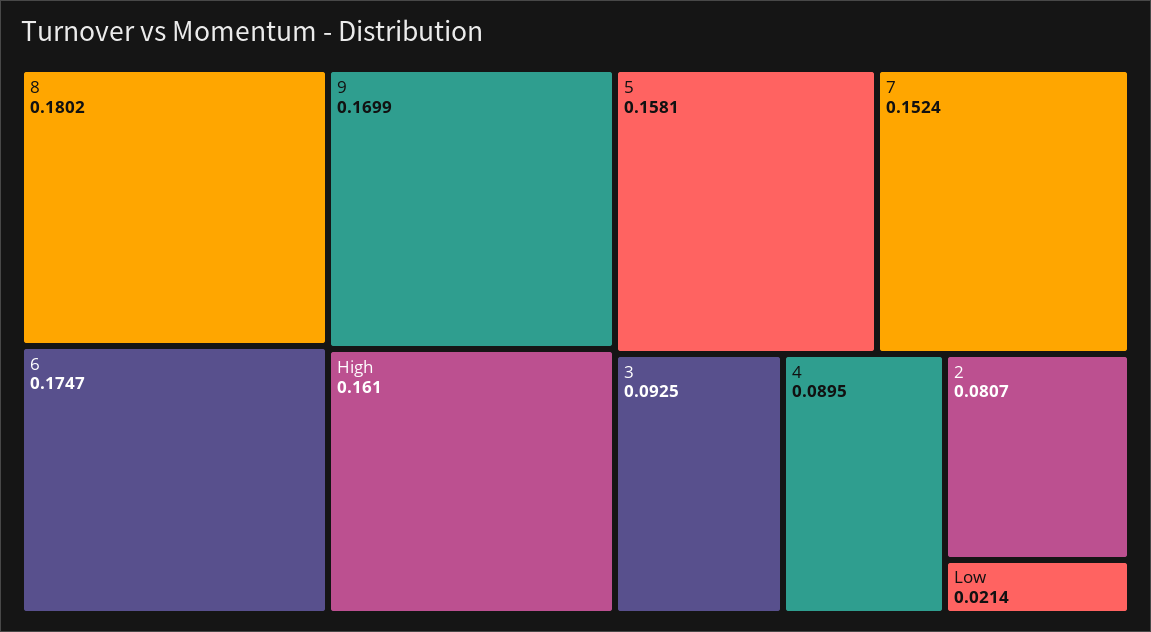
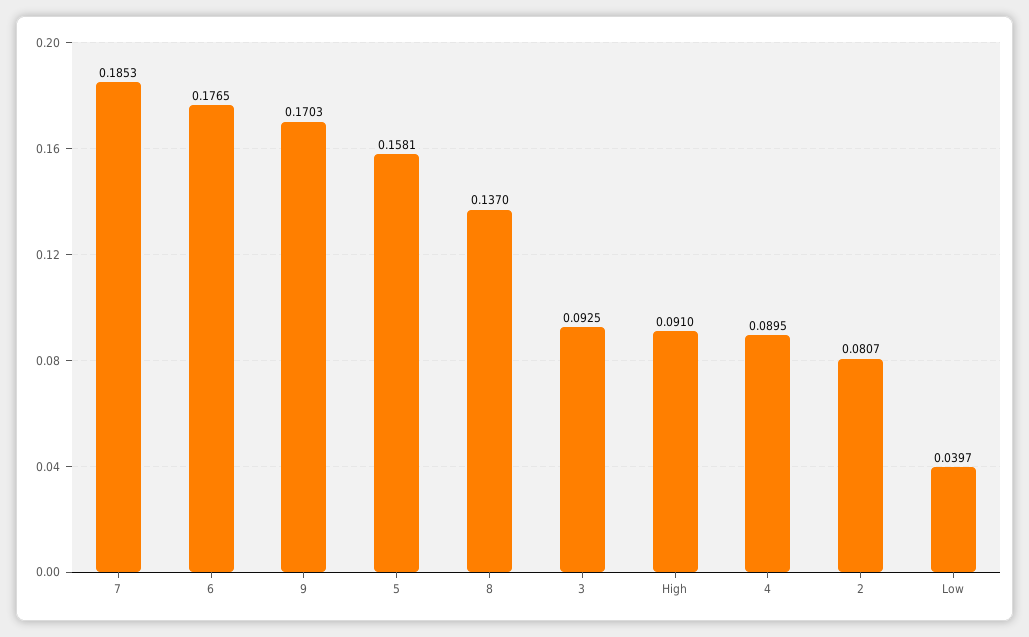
  {
-   "8": 0.1802,
+   "8": 0.137,
-   "6": 0.1747,
+   "6": 0.1765,
-   "9": 0.1699,
+   "9": 0.1703,
-   "High": 0.161,
+   "High": 0.091,
    "5": 0.1581,
-   "7": 0.1524,
+   "7": 0.1853,
    "3": 0.0925,
    "4": 0.0895,
    "2": 0.0807,
-   "Low": 0.0214
+   "Low": 0.0397
  }

